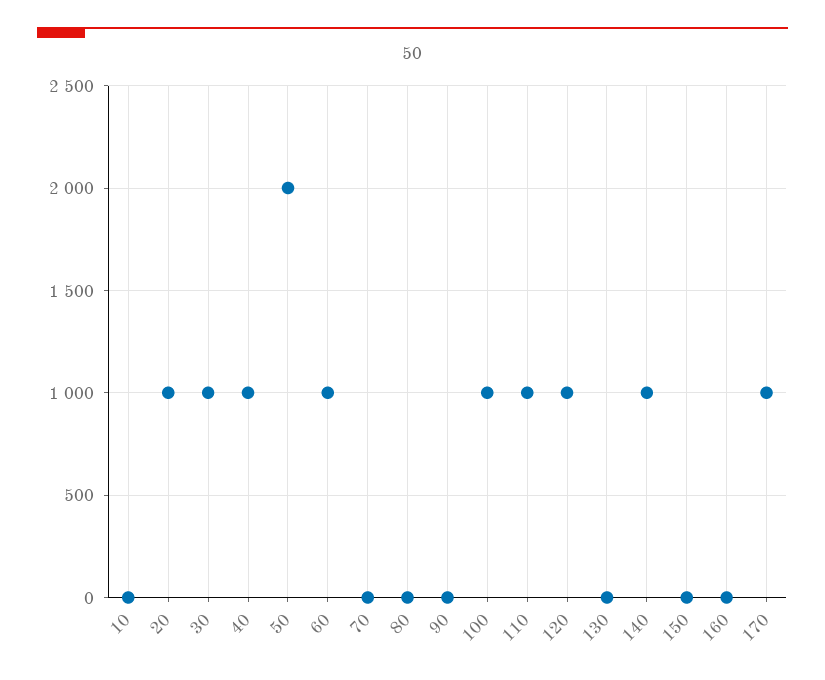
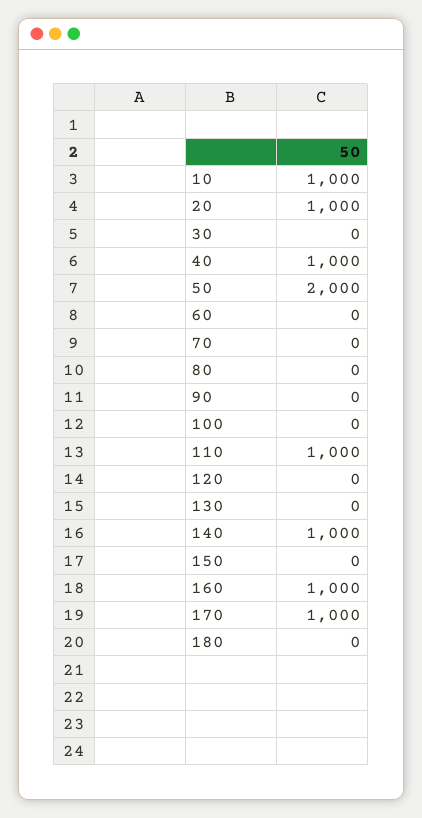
  {
-   "10": 0,
+   "10": 1000,
    "20": 1000,
-   "30": 1000,
+   "30": 0,
    "40": 1000,
    "50": 2000,
-   "60": 1000,
+   "60": 0,
    "70": 0,
    "80": 0,
    "90": 0,
-   "100": 1000,
+   "100": 0,
    "110": 1000,
-   "120": 1000,
+   "120": 0,
    "130": 0,
    "140": 1000,
    "150": 0,
-   "160": 0,
+   "160": 1000,
-   "170": 1000
+   "170": 1000,
+   "180": 0
  }

